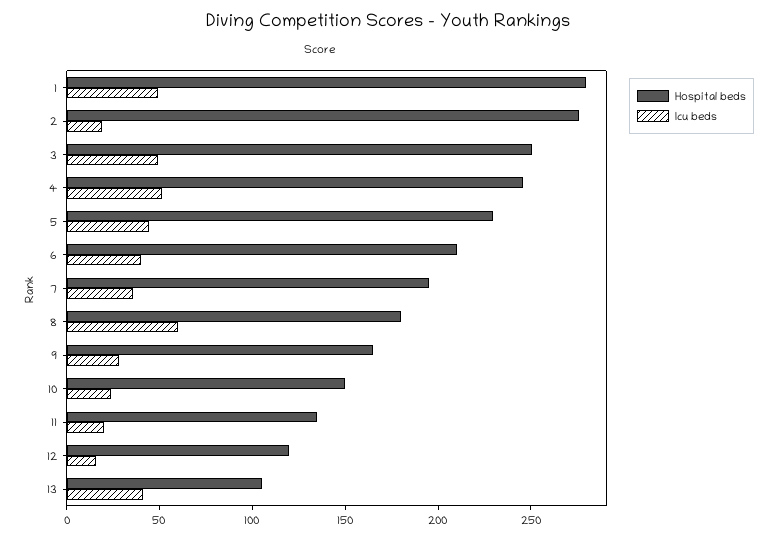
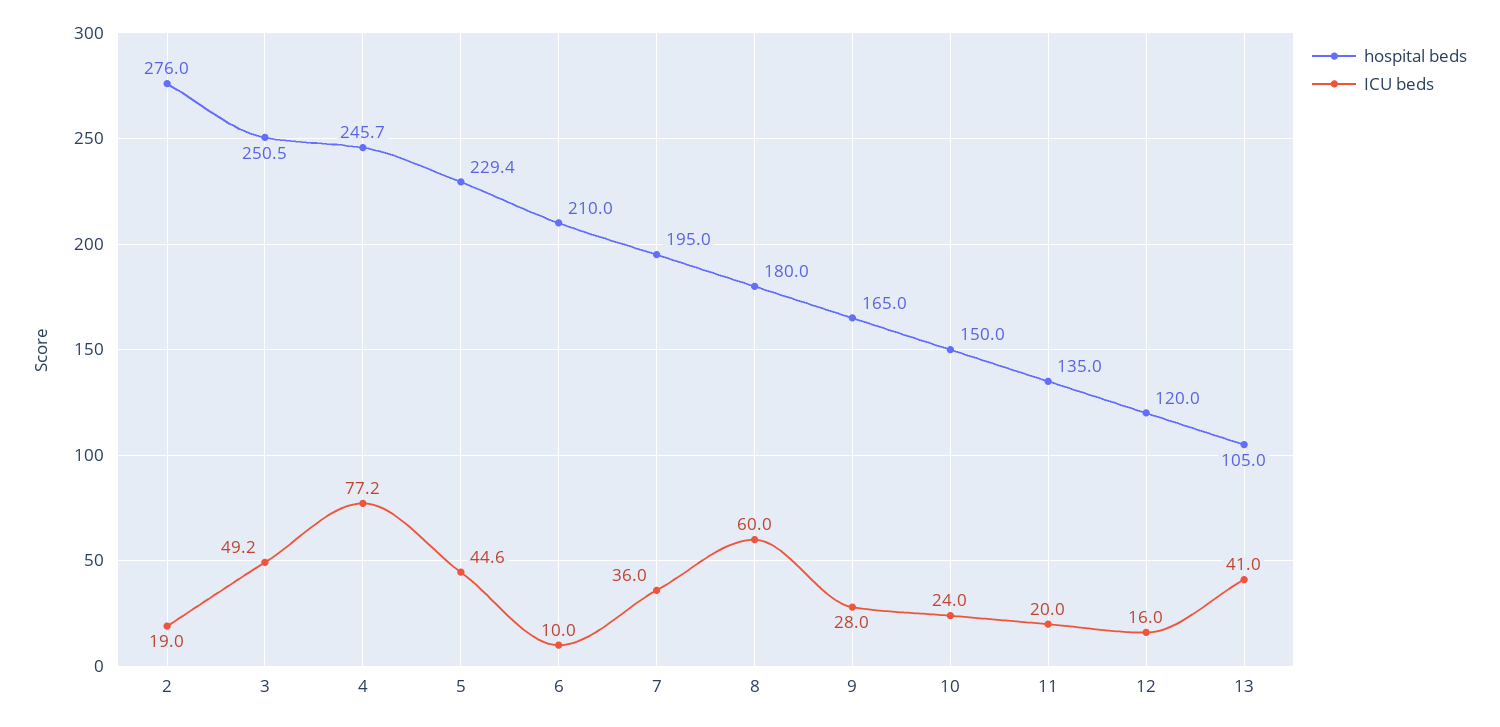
  {
    "Hospital beds": {
-     "1": 280,
      "2": 276,
      "3": 250.5,
      "4": 245.7,
      "5": 229.4,
      "6": 210,
      "7": 195,
      "8": 180,
      "9": 165,
      "10": 150,
      "11": 135,
      "12": 120,
      "13": 105
    },
    "Icu beds": {
-     "1": 50,
      "2": 19,
      "3": 49.2,
-     "4": 50,
+     "4": 77.2,
      "5": 44.6,
-     "6": 40,
+     "6": 10,
      "7": 36,
      "8": 60,
      "9": 28,
      "10": 24,
      "11": 20,
      "12": 16,
      "13": 41
    }
  }

